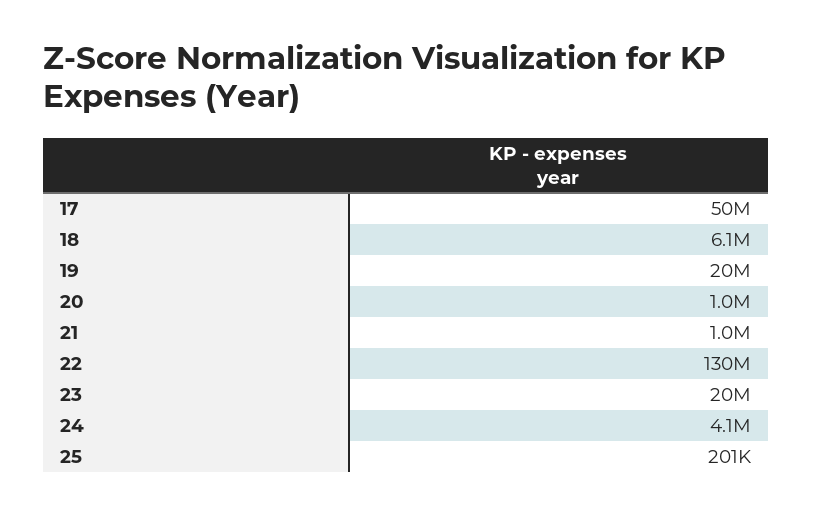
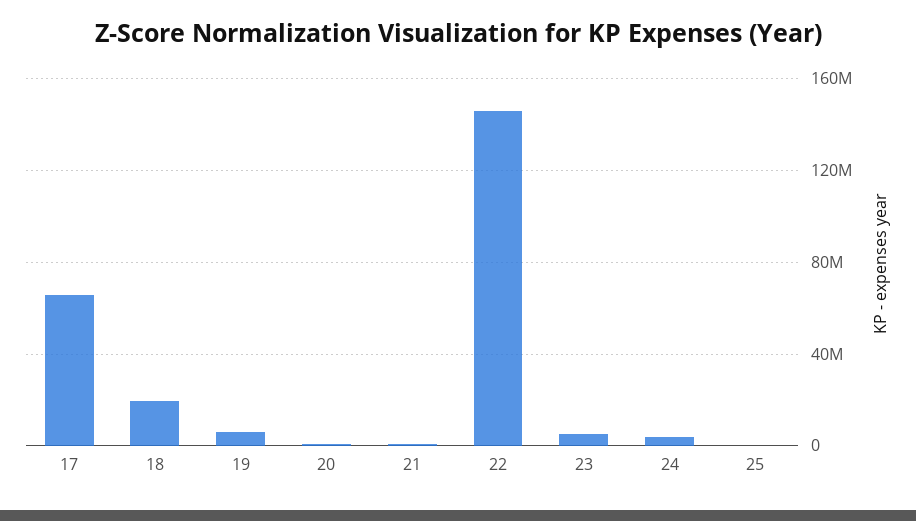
  {
-   "17": 50000000,
+   "17": 65000000,
-   "18": 6100000,
+   "18": 20000000,
-   "19": 20000000,
+   "19": 5000000,
    "20": 1000000,
    "21": 1000000,
-   "22": 130000000,
+   "22": 145000000,
-   "23": 20000000,
+   "23": 5000000,
    "24": 4100000,
    "25": 201000
  }

